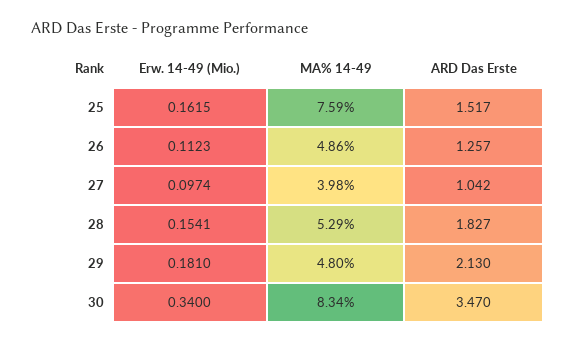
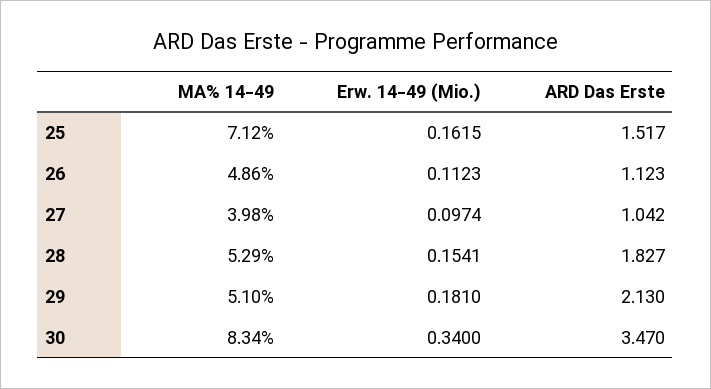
  {
    "Erw. 14-49 (Mio.)": {
      "25": 0.1615,
      "26": 0.1123,
      "27": 0.0974,
      "28": 0.1541,
      "29": 0.181,
      "30": 0.34
    },
    "MA% 14-49": {
-     "25": 7.59,
+     "25": 7.12,
      "26": 4.86,
      "27": 3.98,
      "28": 5.29,
-     "29": 4.8,
+     "29": 5.1,
      "30": 8.34
    },
    "ARD Das Erste": {
      "25": 1.517,
-     "26": 1.257,
+     "26": 1.123,
      "27": 1.042,
      "28": 1.827,
      "29": 2.13,
      "30": 3.47
    }
  }

